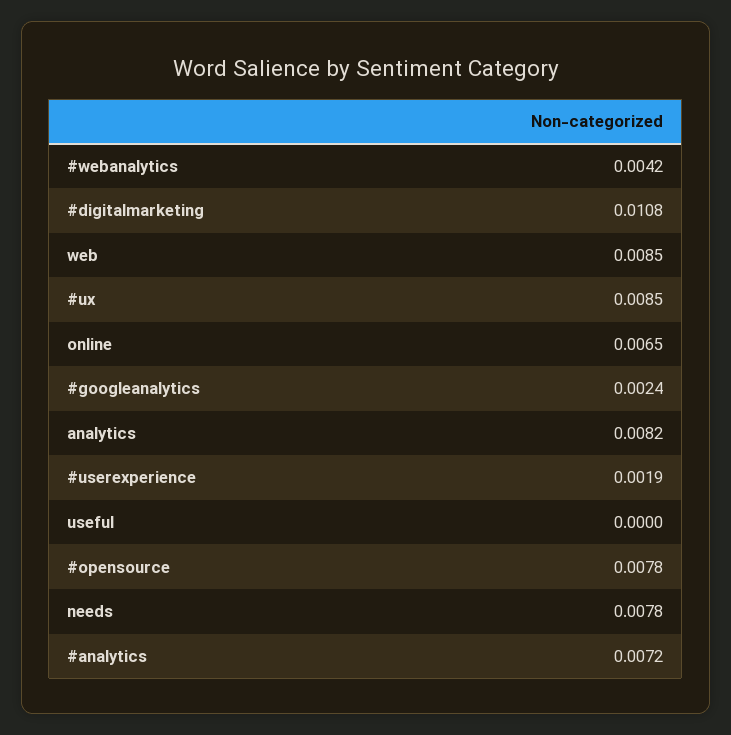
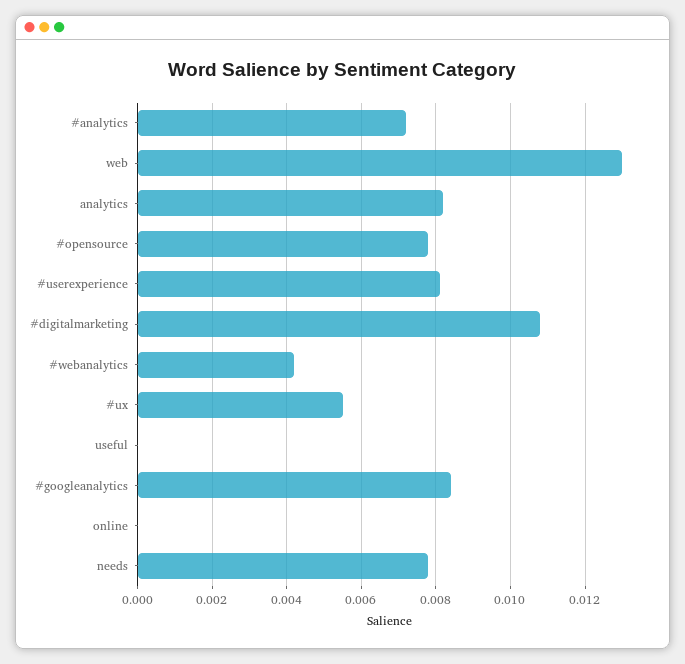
  {
    "#webanalytics": 0.0042,
    "#digitalmarketing": 0.0108,
-   "web": 0.0085,
+   "web": 0.013,
-   "#ux": 0.0085,
+   "#ux": 0.0055,
-   "online": 0.0065,
+   "online": 0,
-   "#googleanalytics": 0.0024,
+   "#googleanalytics": 0.0085,
    "analytics": 0.0082,
-   "#userexperience": 0.0019,
+   "#userexperience": 0.008,
    "useful": 0,
    "#opensource": 0.0078,
    "needs": 0.0078,
    "#analytics": 0.0072
  }

